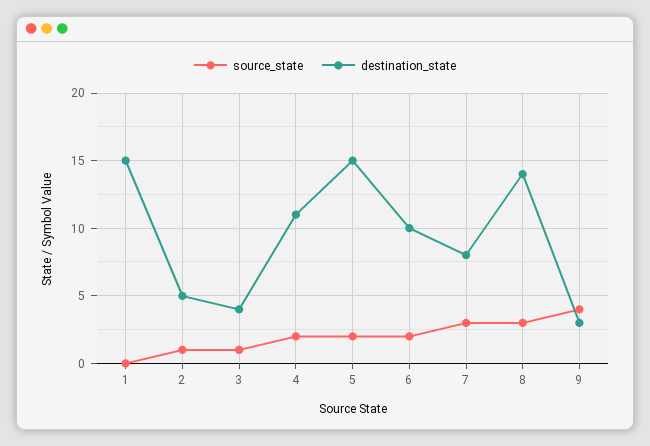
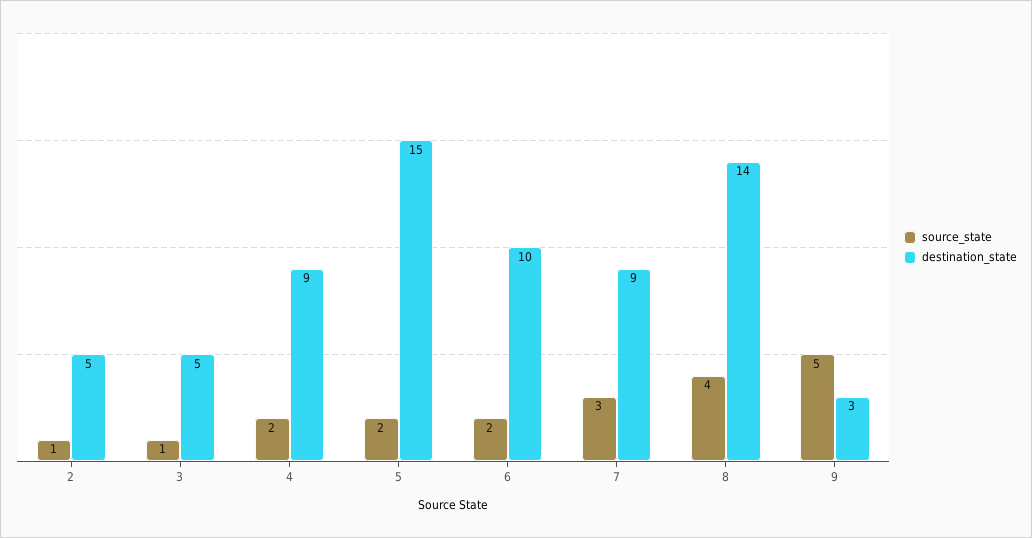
  {
    "source_state": {
-     "1": 0,
      "2": 1,
      "3": 1,
      "4": 2,
      "5": 2,
      "6": 2,
      "7": 3,
-     "8": 3,
+     "8": 4,
-     "9": 4
+     "9": 5
    },
    "destination_state": {
-     "1": 15,
      "2": 5,
-     "3": 4,
+     "3": 5,
-     "4": 11,
+     "4": 9,
      "5": 15,
      "6": 10,
-     "7": 8,
+     "7": 9,
      "8": 14,
      "9": 3
    }
  }

